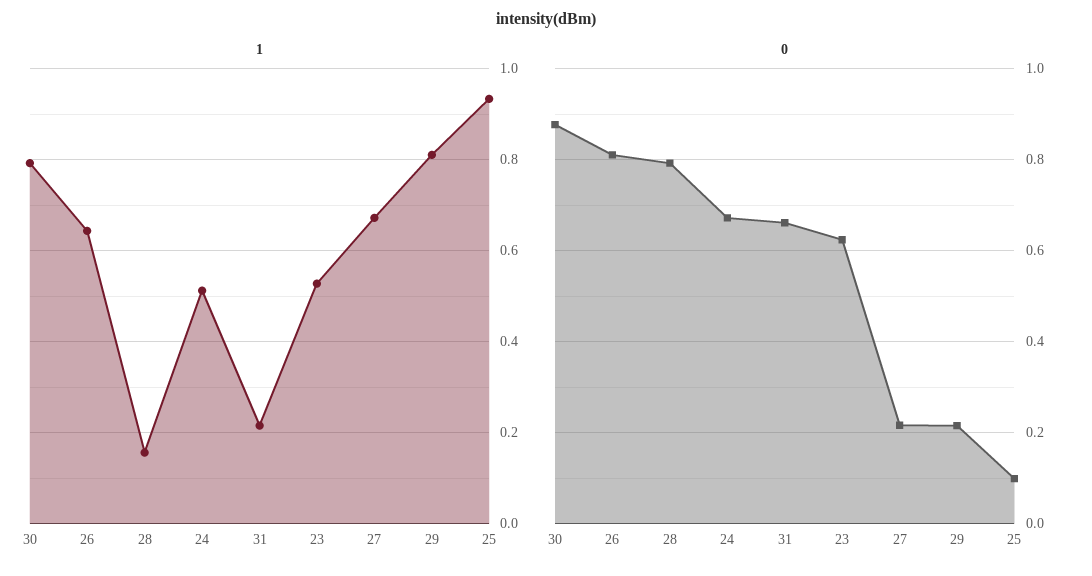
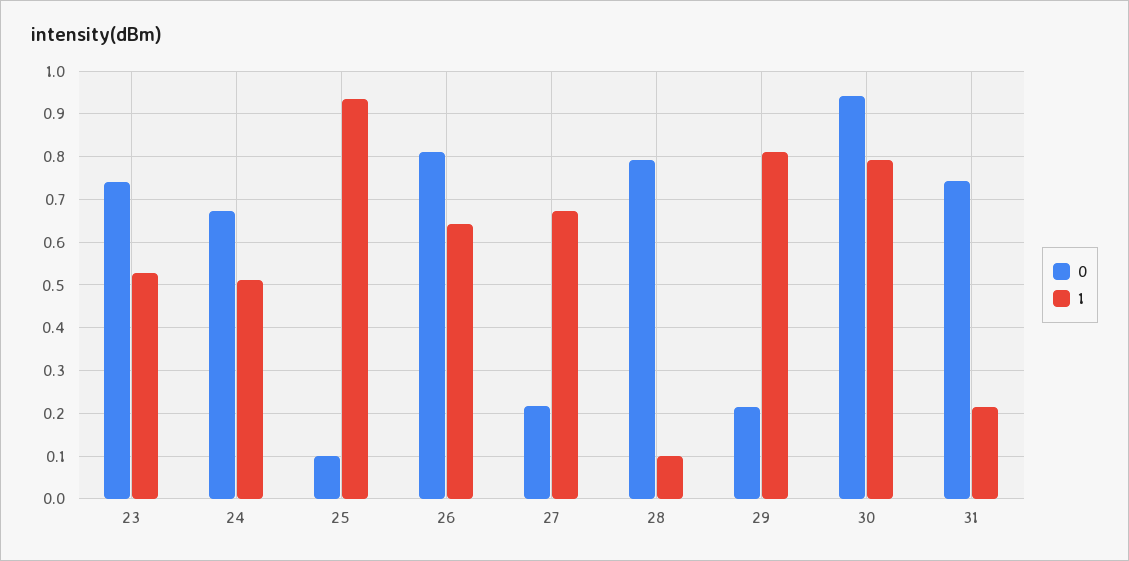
  {
    "1": {
      "30": 0.8,
      "26": 0.64,
-     "28": 0.16,
+     "28": 0.1,
      "24": 0.52,
      "31": 0.22,
      "23": 0.52,
      "27": 0.68,
      "29": 0.82,
      "25": 0.94
    },
    "0": {
-     "30": 0.88,
+     "30": 0.94,
      "26": 0.82,
      "28": 0.8,
      "24": 0.68,
-     "31": 0.66,
+     "31": 0.74,
-     "23": 0.62,
+     "23": 0.74,
      "27": 0.22,
      "29": 0.22,
      "25": 0.1
    }
  }

